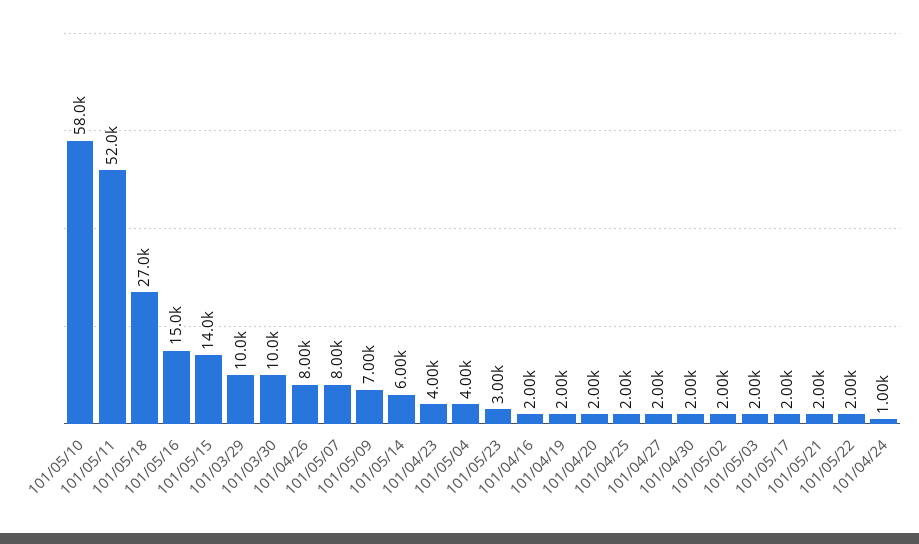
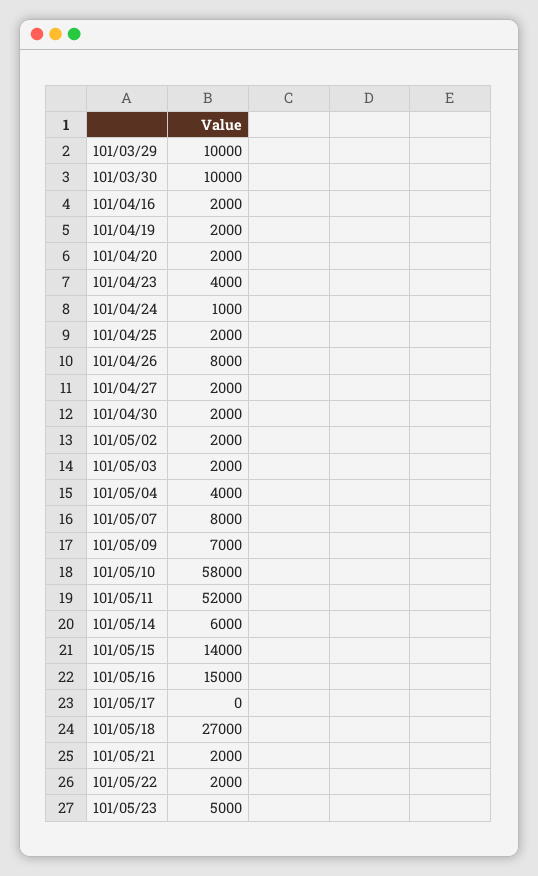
  {
    "101/05/10": 58000,
    "101/05/11": 52000,
    "101/05/18": 27000,
    "101/05/16": 15000,
    "101/05/15": 14000,
    "101/03/29": 10000,
    "101/03/30": 10000,
    "101/04/26": 8000,
    "101/05/07": 8000,
    "101/05/09": 7000,
    "101/05/14": 6000,
    "101/04/23": 4000,
    "101/05/04": 4000,
-   "101/05/23": 3000,
+   "101/05/23": 5000,
    "101/04/16": 2000,
    "101/04/19": 2000,
    "101/04/20": 2000,
    "101/04/25": 2000,
    "101/04/27": 2000,
    "101/04/30": 2000,
    "101/05/02": 2000,
    "101/05/03": 2000,
-   "101/05/17": 2000,
+   "101/05/17": 0,
    "101/05/21": 2000,
    "101/05/22": 2000,
    "101/04/24": 1000
  }

